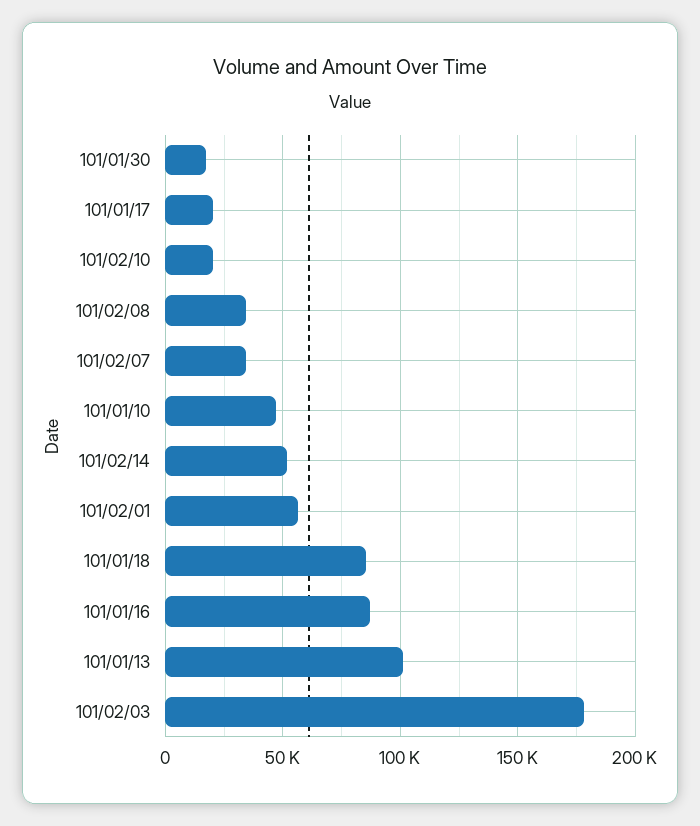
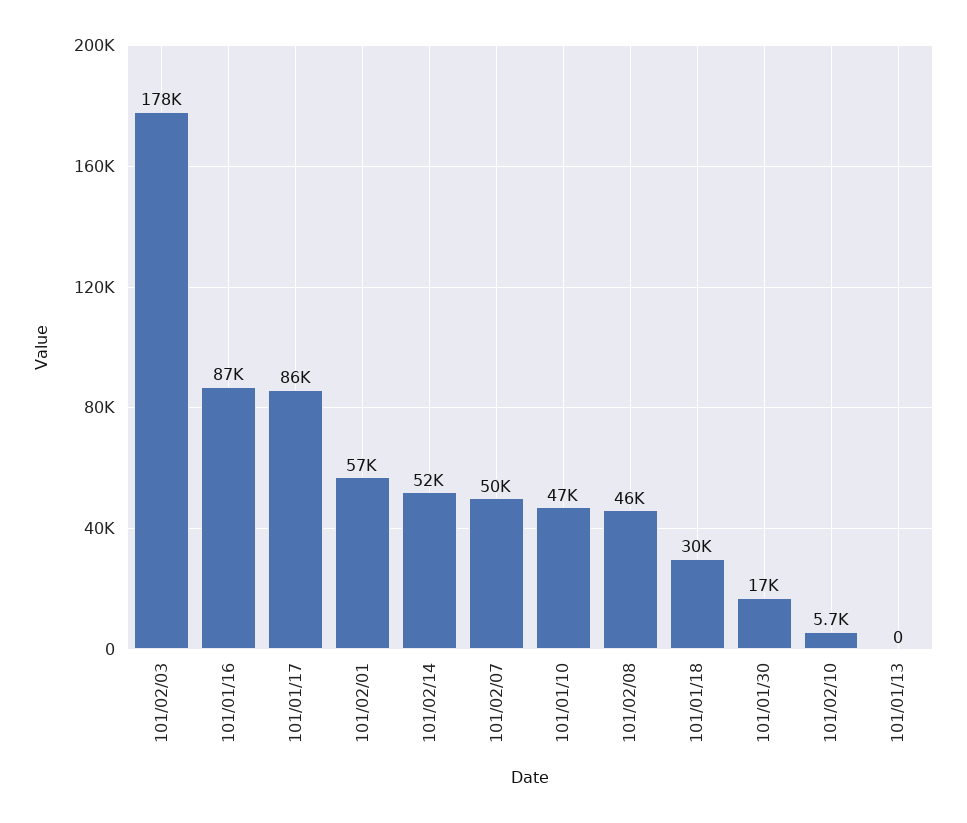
  {
    "101/01/30": 17000,
-   "101/01/17": 20000,
+   "101/01/17": 86000,
-   "101/02/10": 20000,
+   "101/02/10": 5700,
-   "101/02/08": 35000,
+   "101/02/08": 46000,
-   "101/02/07": 35000,
+   "101/02/07": 50000,
    "101/01/10": 47000,
    "101/02/14": 52000,
    "101/02/01": 57000,
-   "101/01/18": 85000,
+   "101/01/18": 30000,
    "101/01/16": 87000,
-   "101/01/13": 100000,
+   "101/01/13": 0,
    "101/02/03": 178000
  }

